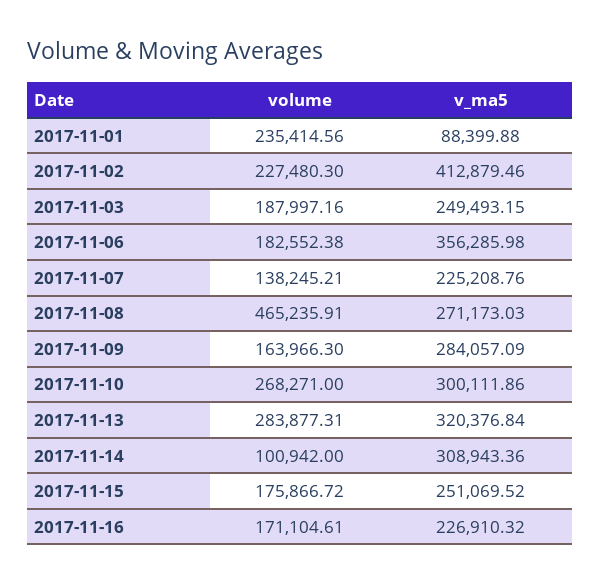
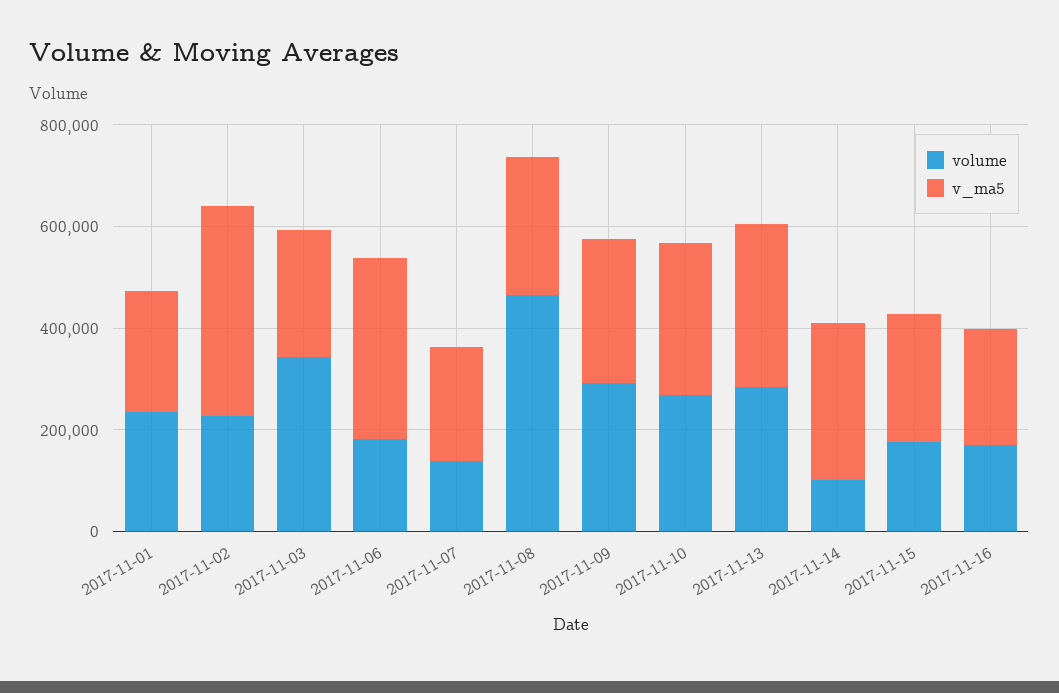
  {
    "volume": {
      "2017-11-01": 235414.56,
      "2017-11-02": 227480.3,
-     "2017-11-03": 187997.16,
+     "2017-11-03": 350000,
      "2017-11-06": 182552.38,
      "2017-11-07": 138245.21,
      "2017-11-08": 465235.91,
-     "2017-11-09": 163966.3,
+     "2017-11-09": 300000,
      "2017-11-10": 268271,
      "2017-11-13": 283877.31,
      "2017-11-14": 100942,
      "2017-11-15": 175866.72,
      "2017-11-16": 171104.61
    },
    "v_ma5": {
-     "2017-11-01": 88399.88,
+     "2017-11-01": 250000,
      "2017-11-02": 412879.46,
      "2017-11-03": 249493.15,
      "2017-11-06": 356285.98,
      "2017-11-07": 225208.76,
      "2017-11-08": 271173.03,
      "2017-11-09": 284057.09,
      "2017-11-10": 300111.86,
      "2017-11-13": 320376.84,
      "2017-11-14": 308943.36,
      "2017-11-15": 251069.52,
      "2017-11-16": 226910.32
    }
  }

